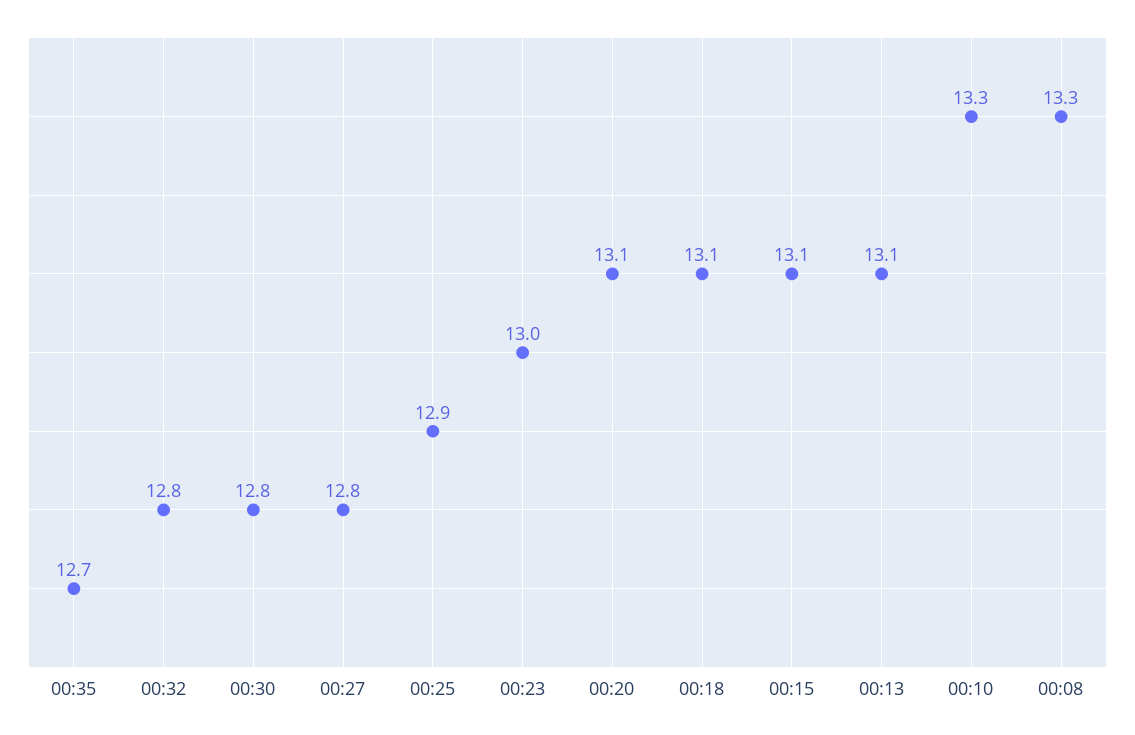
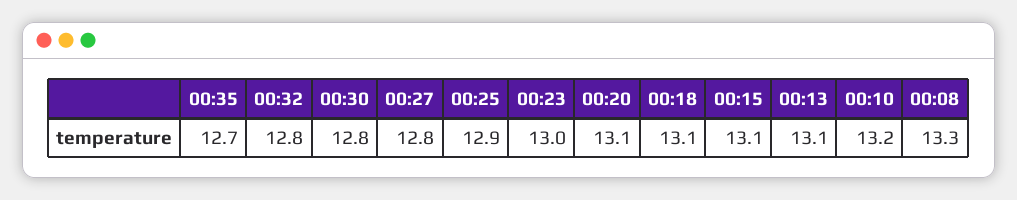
  {
    "00:35": 12.7,
    "00:32": 12.8,
    "00:30": 12.8,
    "00:27": 12.8,
    "00:25": 12.9,
    "00:23": 13,
    "00:20": 13.1,
    "00:18": 13.1,
    "00:15": 13.1,
    "00:13": 13.1,
-   "00:10": 13.3,
+   "00:10": 13.2,
    "00:08": 13.3
  }

